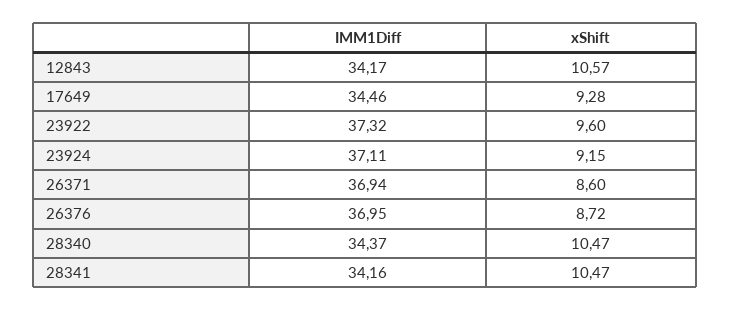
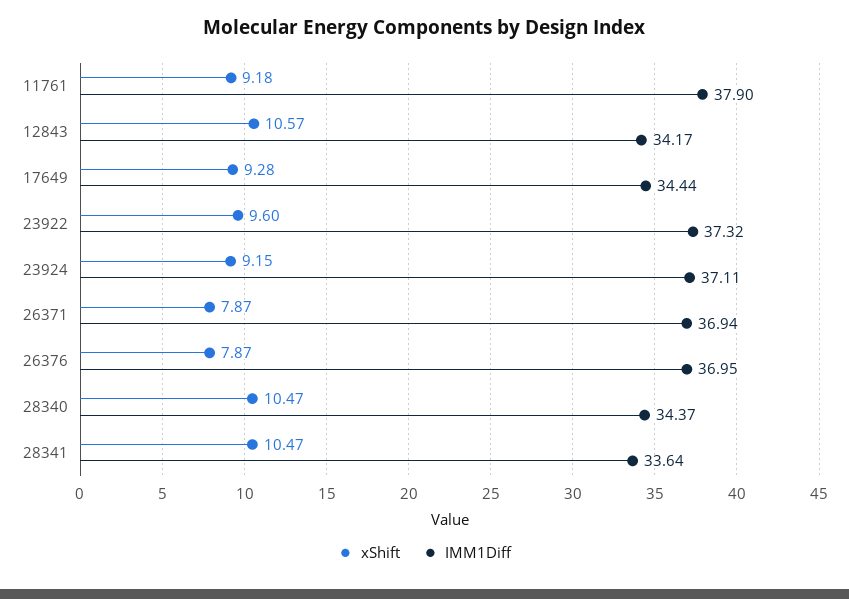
  {
    "IMM1Diff": {
      "12843": 34.17,
-     "17649": 34.46,
+     "17649": 34.44,
      "23922": 37.32,
      "23924": 37.11,
      "26371": 36.94,
      "26376": 36.95,
      "28340": 34.37,
-     "28341": 34.16
+     "28341": 33.64,
+     "11761": 37.9
    },
    "xShift": {
      "12843": 10.57,
      "17649": 9.28,
      "23922": 9.6,
      "23924": 9.15,
-     "26371": 8.6,
+     "26371": 7.87,
-     "26376": 8.72,
+     "26376": 7.87,
      "28340": 10.47,
-     "28341": 10.47
+     "28341": 10.47,
+     "11761": 9.18
    }
  }

